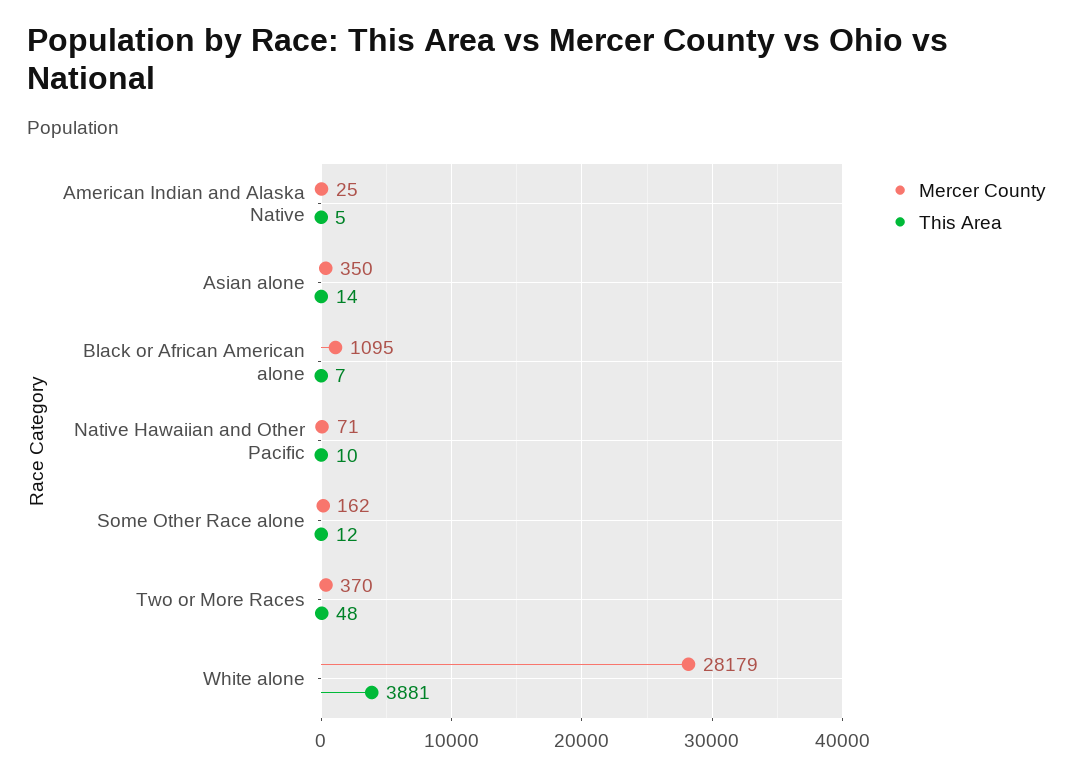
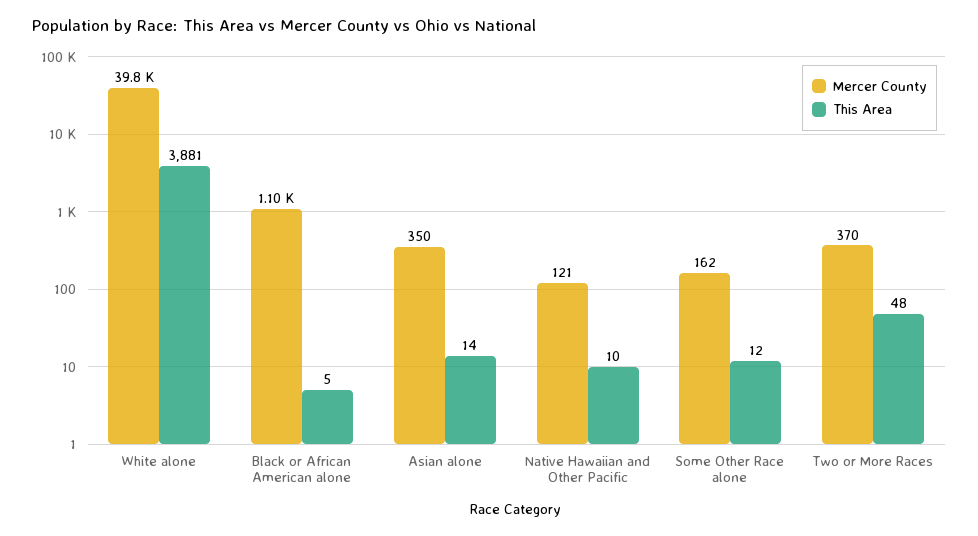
  {
    "Mercer County": {
-     "American Indian and Alaska Native": 25,
      "Asian alone": 350,
      "Black or African American alone": 1095,
-     "Native Hawaiian and Other Pacific": 71,
+     "Native Hawaiian and Other Pacific": 121,
      "Some Other Race alone": 162,
      "Two or More Races": 370,
-     "White alone": 28179
+     "White alone": 39800
    },
    "This Area": {
-     "American Indian and Alaska Native": 5,
      "Asian alone": 14,
-     "Black or African American alone": 7,
+     "Black or African American alone": 5,
      "Native Hawaiian and Other Pacific": 10,
      "Some Other Race alone": 12,
      "Two or More Races": 48,
      "White alone": 3881
    }
  }

